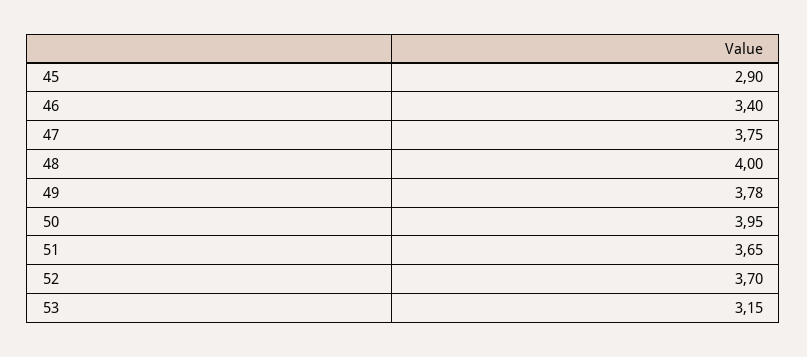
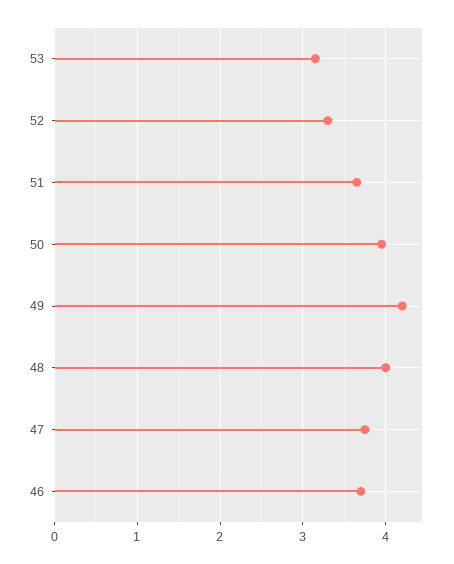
  {
-   "45": 2.9,
-   "46": 3.4,
+   "46": 3.7,
    "47": 3.75,
    "48": 4,
-   "49": 3.78,
+   "49": 4.2,
    "50": 3.95,
    "51": 3.65,
-   "52": 3.7,
+   "52": 3.3,
    "53": 3.15
  }

